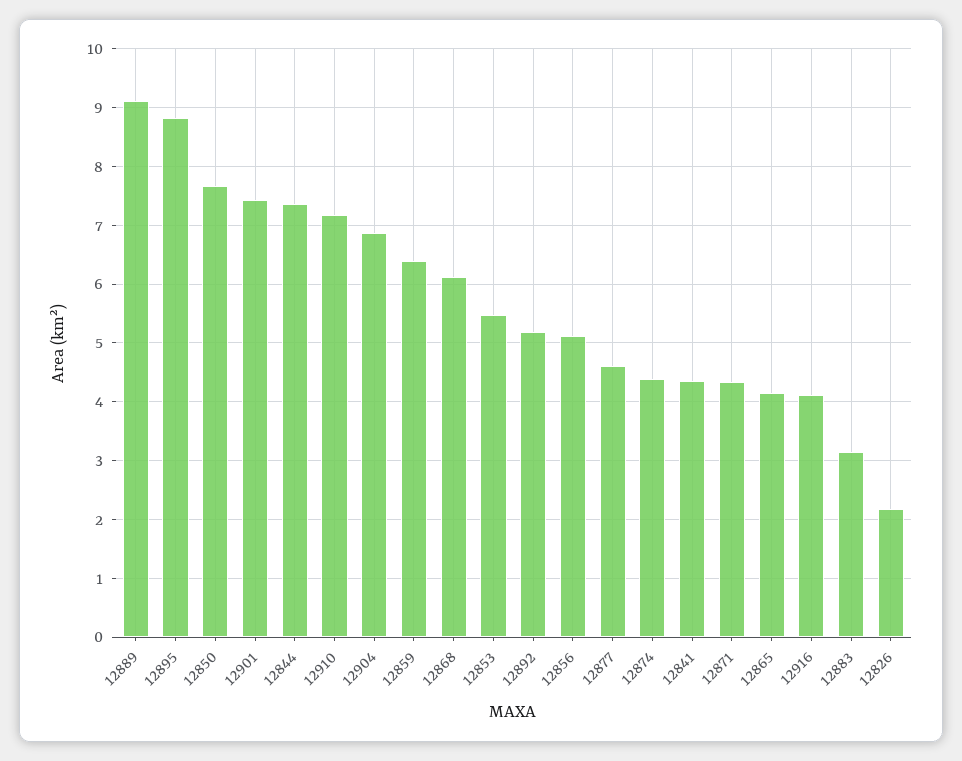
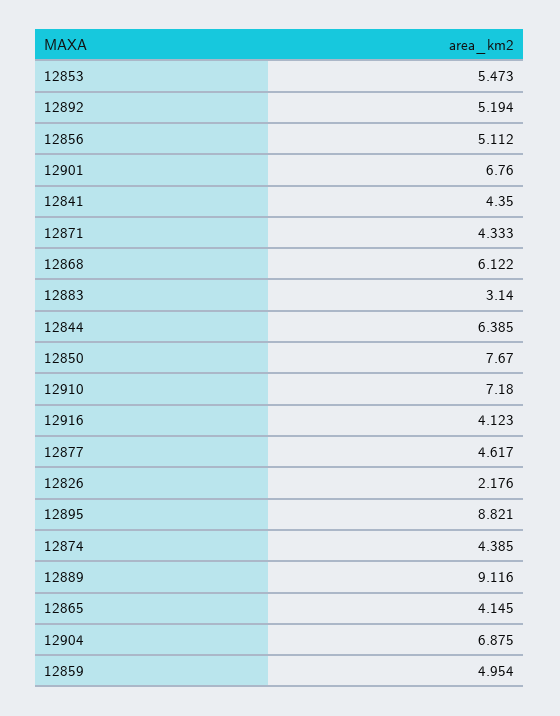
  {
    "12889": 9.116,
    "12895": 8.821,
    "12850": 7.67,
-   "12901": 7.4,
+   "12901": 6.76,
-   "12844": 7.4,
+   "12844": 6.385,
    "12910": 7.18,
    "12904": 6.875,
-   "12859": 6.4,
+   "12859": 4.954,
    "12868": 6.122,
    "12853": 5.473,
    "12892": 5.194,
    "12856": 5.112,
    "12877": 4.617,
    "12874": 4.385,
    "12841": 4.35,
    "12871": 4.333,
    "12865": 4.145,
    "12916": 4.123,
    "12883": 3.14,
    "12826": 2.176
  }

